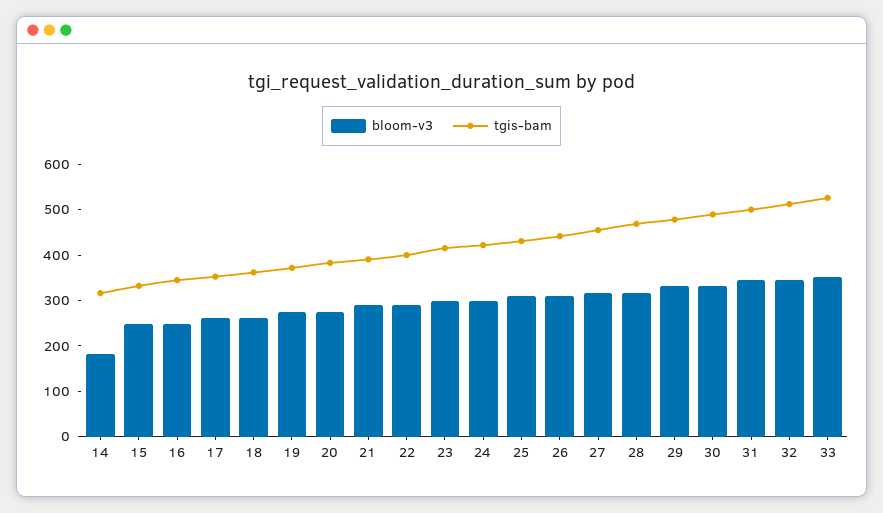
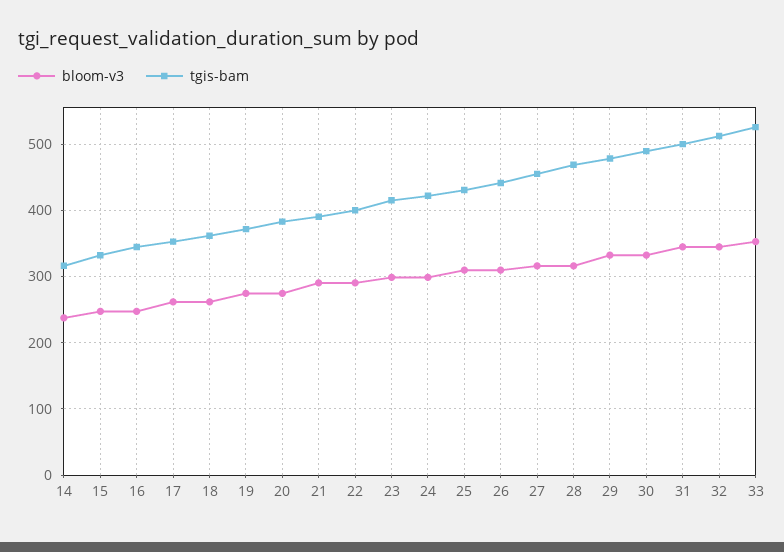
  {
    "bloom-v3": {
-     "14": 180,
+     "14": 240,
      "15": 250,
      "16": 250,
      "17": 260,
      "18": 260,
      "19": 270,
      "20": 270,
      "21": 290,
      "22": 290,
      "23": 300,
      "24": 300,
      "25": 310,
      "26": 310,
      "27": 320,
      "28": 320,
      "29": 330,
      "30": 330,
      "31": 340,
      "32": 340,
      "33": 350
    },
    "tgis-bam": {
      "14": 320,
      "15": 330,
      "16": 340,
      "17": 350,
      "18": 360,
      "19": 370,
      "20": 380,
      "21": 390,
      "22": 400,
      "23": 420,
      "24": 420,
      "25": 430,
      "26": 440,
      "27": 460,
      "28": 470,
      "29": 480,
      "30": 490,
      "31": 500,
      "32": 510,
      "33": 530
    }
  }

